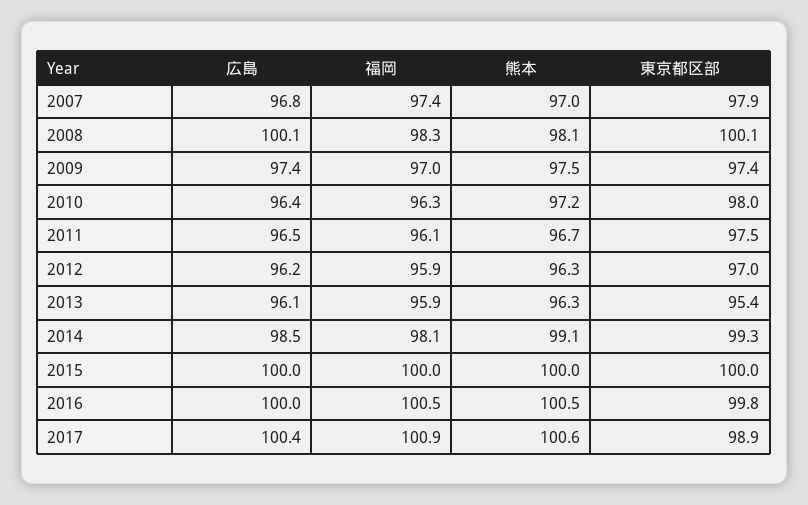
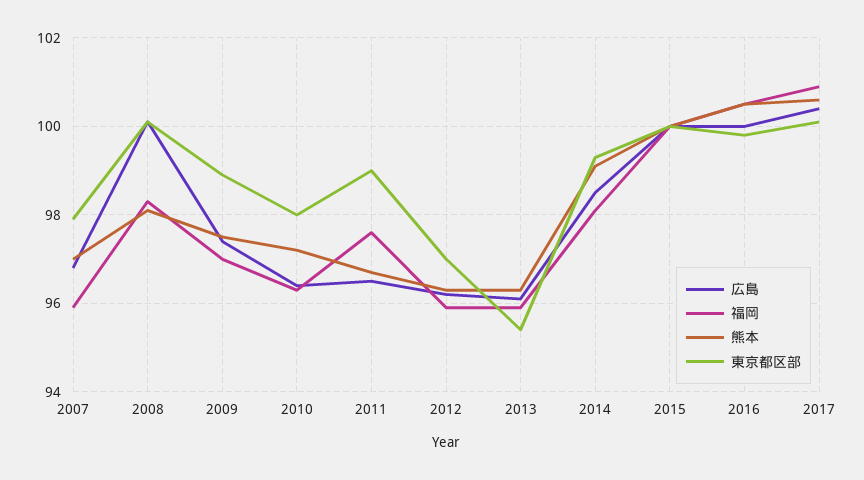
  {
    "広島": {
      "2007": 96.8,
      "2008": 100.1,
      "2009": 97.4,
      "2010": 96.4,
      "2011": 96.5,
      "2012": 96.2,
      "2013": 96.1,
      "2014": 98.5,
      "2015": 100,
      "2016": 100,
      "2017": 100.4
    },
    "福岡": {
-     "2007": 97.4,
+     "2007": 96,
      "2008": 98.3,
      "2009": 97,
      "2010": 96.3,
-     "2011": 96.1,
+     "2011": 97.5,
      "2012": 95.9,
      "2013": 95.9,
      "2014": 98.1,
      "2015": 100,
      "2016": 100.5,
      "2017": 100.9
    },
    "熊本": {
      "2007": 97,
      "2008": 98.1,
      "2009": 97.5,
      "2010": 97.2,
      "2011": 96.7,
      "2012": 96.3,
      "2013": 96.3,
      "2014": 99.1,
      "2015": 100,
      "2016": 100.5,
      "2017": 100.6
    },
    "東京都区部": {
      "2007": 97.9,
      "2008": 100.1,
-     "2009": 97.4,
+     "2009": 99,
      "2010": 98,
-     "2011": 97.5,
+     "2011": 99,
      "2012": 97,
      "2013": 95.4,
      "2014": 99.3,
      "2015": 100,
      "2016": 99.8,
-     "2017": 98.9
+     "2017": 100
    }
  }

